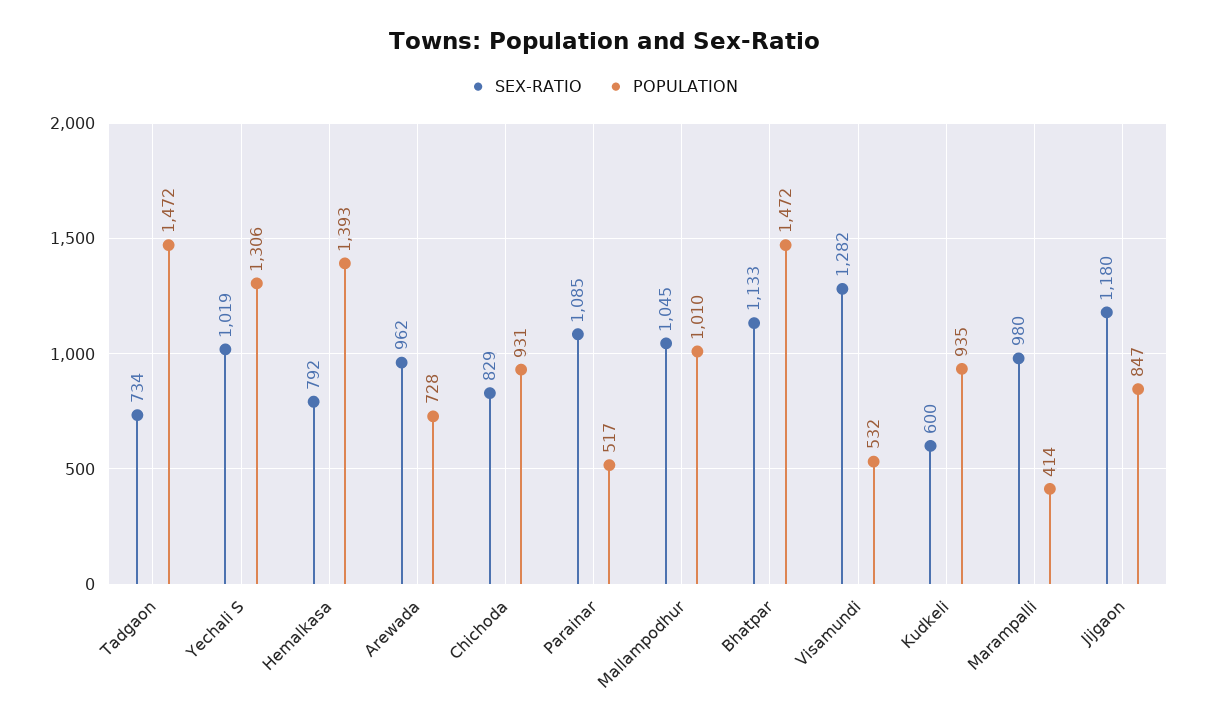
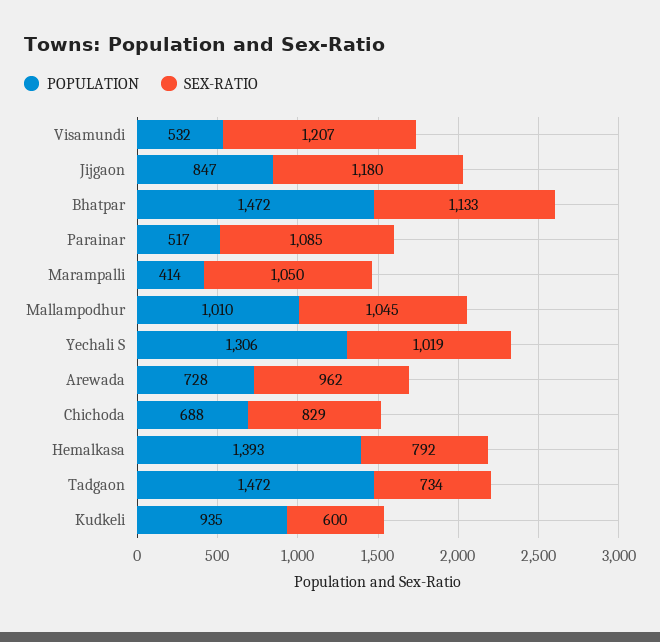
  {
    "SEX-RATIO": {
      "Tadgaon": 734,
      "Yechali S": 1019,
      "Hemalkasa": 792,
      "Arewada": 962,
      "Chichoda": 829,
      "Parainar": 1085,
      "Mallampodhur": 1045,
      "Bhatpar": 1133,
-     "Visamundi": 1282,
+     "Visamundi": 1207,
      "Kudkeli": 600,
-     "Marampalli": 980,
+     "Marampalli": 1050,
      "Jijgaon": 1180
    },
    "POPULATION": {
      "Tadgaon": 1472,
      "Yechali S": 1306,
      "Hemalkasa": 1393,
      "Arewada": 728,
-     "Chichoda": 931,
+     "Chichoda": 688,
      "Parainar": 517,
      "Mallampodhur": 1010,
      "Bhatpar": 1472,
      "Visamundi": 532,
      "Kudkeli": 935,
      "Marampalli": 414,
      "Jijgaon": 847
    }
  }

